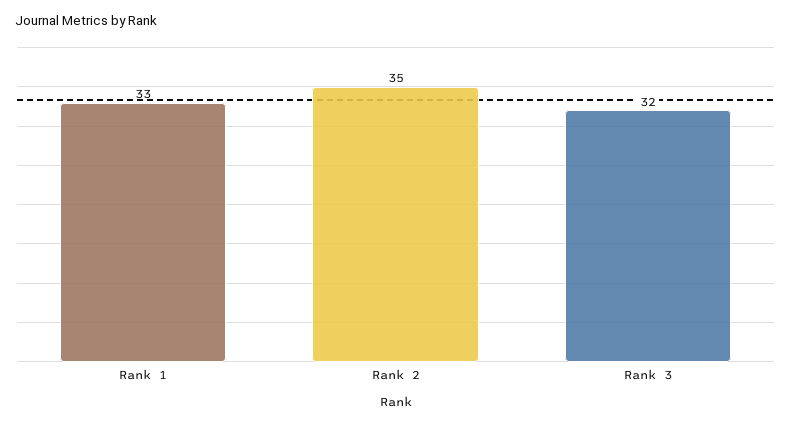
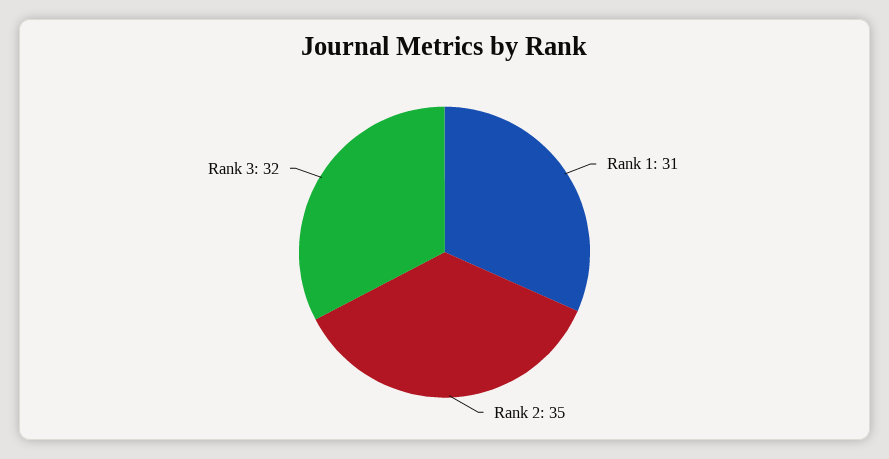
  {
-   "Rank 1": 33,
+   "Rank 1": 31,
    "Rank 2": 35,
    "Rank 3": 32
  }

